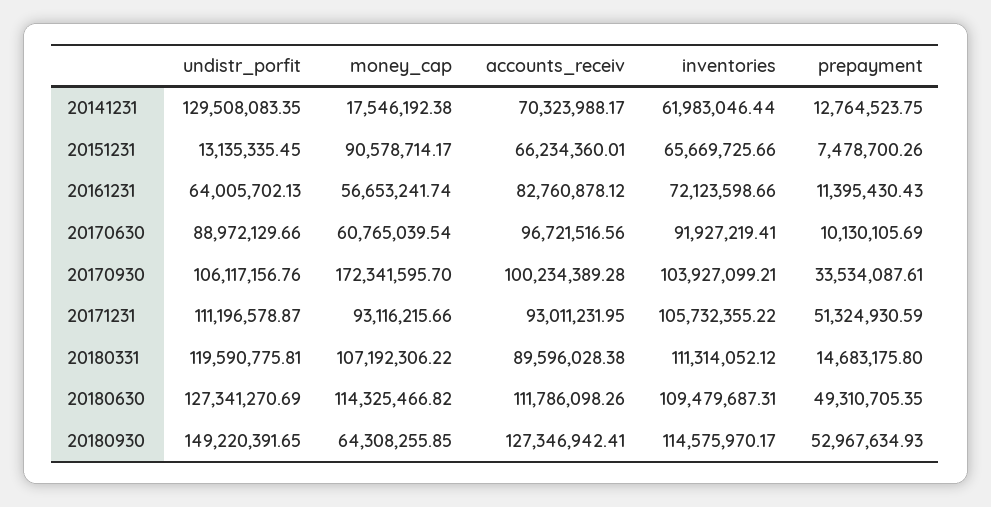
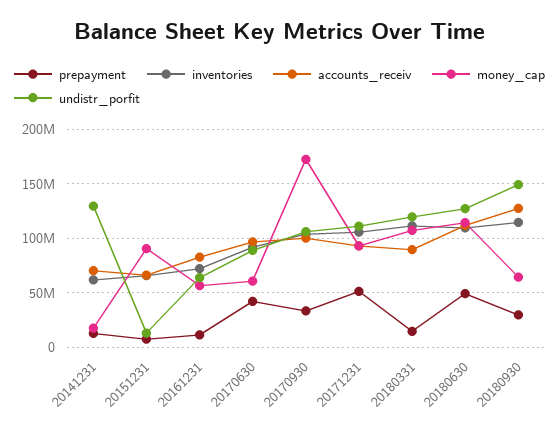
  {
    "undistr_porfit": {
      "20141231": 129508083.35,
      "20151231": 13135335.45,
      "20161231": 64005702.13,
      "20170630": 88972129.66,
      "20170930": 106117156.76,
      "20171231": 111196578.87,
      "20180331": 119590775.81,
      "20180630": 127341270.69,
      "20180930": 149220391.65
    },
    "money_cap": {
      "20141231": 17546192.38,
      "20151231": 90578714.17,
      "20161231": 56653241.74,
      "20170630": 60765039.54,
      "20170930": 172341595.7,
      "20171231": 93116215.66,
      "20180331": 107192306.22,
      "20180630": 114325466.82,
      "20180930": 64308255.85
    },
    "accounts_receiv": {
      "20141231": 70323988.17,
      "20151231": 66234360.01,
      "20161231": 82760878.12,
      "20170630": 96721516.56,
      "20170930": 100234389.28,
      "20171231": 93011231.95,
      "20180331": 89596028.38,
      "20180630": 111786098.26,
      "20180930": 127346942.41
    },
    "inventories": {
      "20141231": 61983046.44,
      "20151231": 65669725.66,
      "20161231": 72123598.66,
      "20170630": 91927219.41,
      "20170930": 103927099.21,
      "20171231": 105732355.22,
      "20180331": 111314052.12,
      "20180630": 109479687.31,
      "20180930": 114575970.17
    },
    "prepayment": {
      "20141231": 12764523.75,
      "20151231": 7478700.26,
      "20161231": 11395430.43,
-     "20170630": 10130105.69,
+     "20170630": 40000000,
      "20170930": 33534087.61,
      "20171231": 51324930.59,
      "20180331": 14683175.8,
      "20180630": 49310705.35,
-     "20180930": 52967634.93
+     "20180930": 30000000
    }
  }

